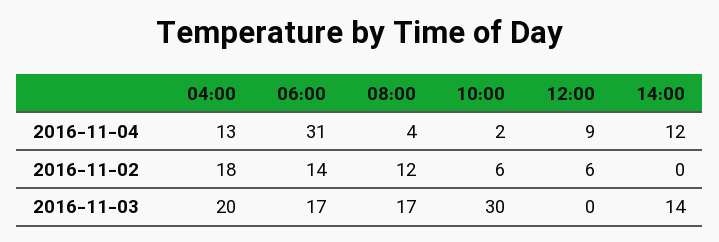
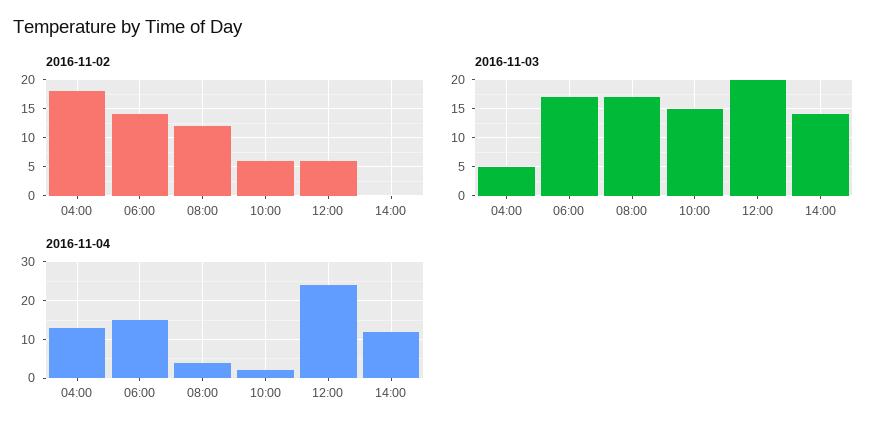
  {
    "2016-11-04": {
      "04:00": 13,
-     "06:00": 31,
+     "06:00": 15,
      "08:00": 4,
      "10:00": 2,
-     "12:00": 9,
+     "12:00": 25,
      "14:00": 12
    },
    "2016-11-02": {
      "04:00": 18,
      "06:00": 14,
      "08:00": 12,
      "10:00": 6,
      "12:00": 6,
      "14:00": 0
    },
    "2016-11-03": {
-     "04:00": 20,
+     "04:00": 5,
      "06:00": 17,
      "08:00": 17,
-     "10:00": 30,
+     "10:00": 15,
-     "12:00": 0,
+     "12:00": 20,
      "14:00": 14
    }
  }

